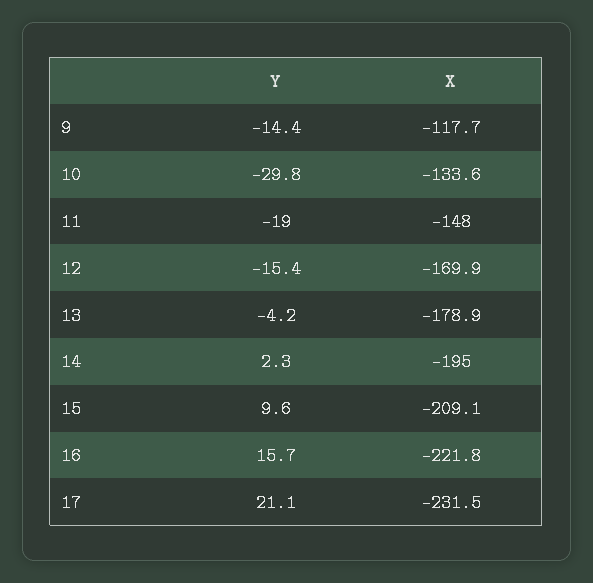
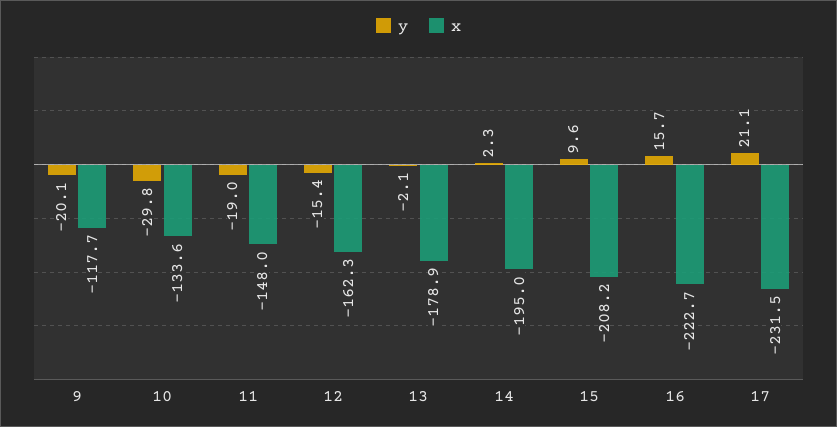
  {
    "Y": {
-     "9": -14.4,
+     "9": -20.1,
      "10": -29.8,
      "11": -19,
      "12": -15.4,
-     "13": -4.2,
+     "13": -2.1,
      "14": 2.3,
      "15": 9.6,
      "16": 15.7,
      "17": 21.1
    },
    "X": {
      "9": -117.7,
      "10": -133.6,
      "11": -148,
-     "12": -169.9,
+     "12": -162.3,
      "13": -178.9,
      "14": -195,
-     "15": -209.1,
+     "15": -208.2,
-     "16": -221.8,
+     "16": -222.7,
      "17": -231.5
    }
  }

